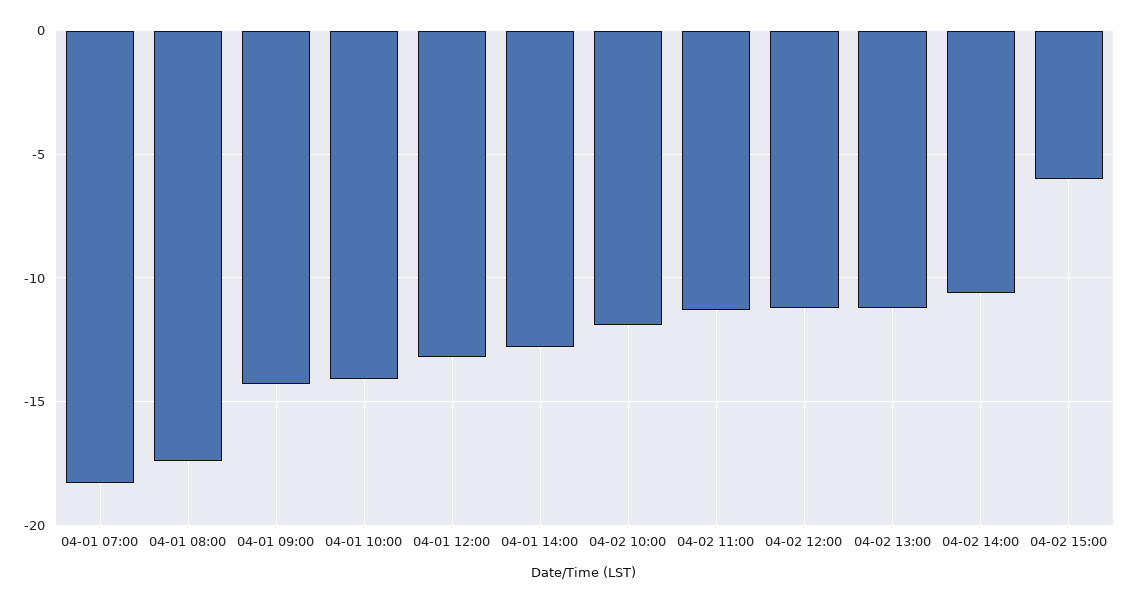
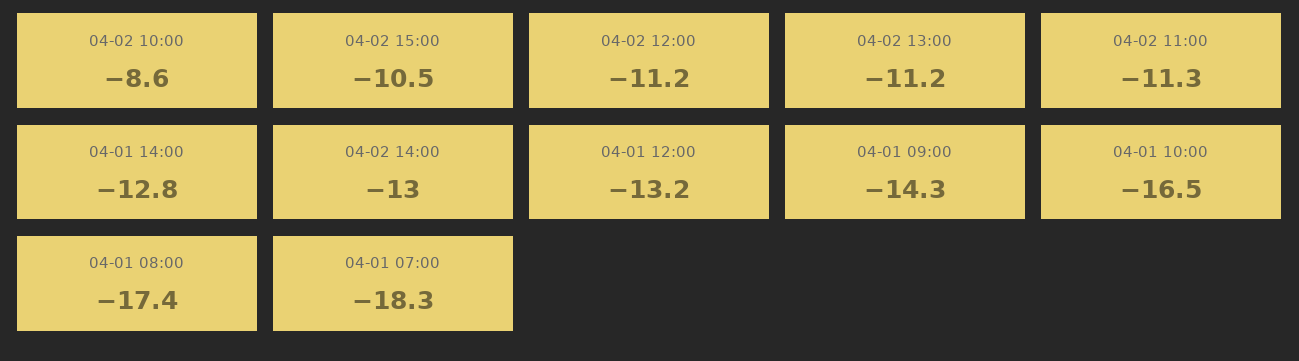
  {
    "04-01 07:00": -18.3,
    "04-01 08:00": -17.4,
    "04-01 09:00": -14.3,
-   "04-01 10:00": -14,
+   "04-01 10:00": -16.5,
    "04-01 12:00": -13.2,
    "04-01 14:00": -12.8,
-   "04-02 10:00": -12,
+   "04-02 10:00": -8.6,
    "04-02 11:00": -11.3,
    "04-02 12:00": -11.2,
    "04-02 13:00": -11.2,
-   "04-02 14:00": -10.5,
+   "04-02 14:00": -13,
-   "04-02 15:00": -6
+   "04-02 15:00": -10.5
  }

